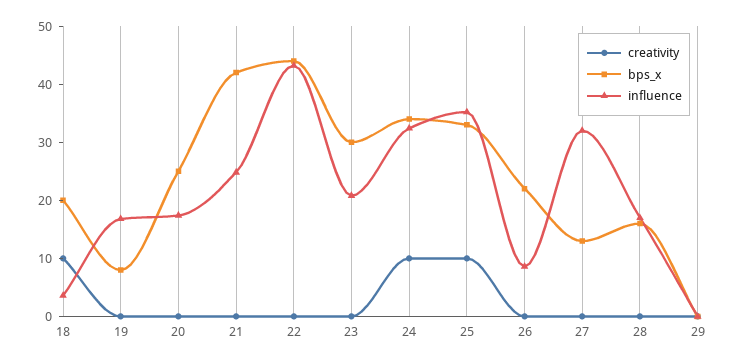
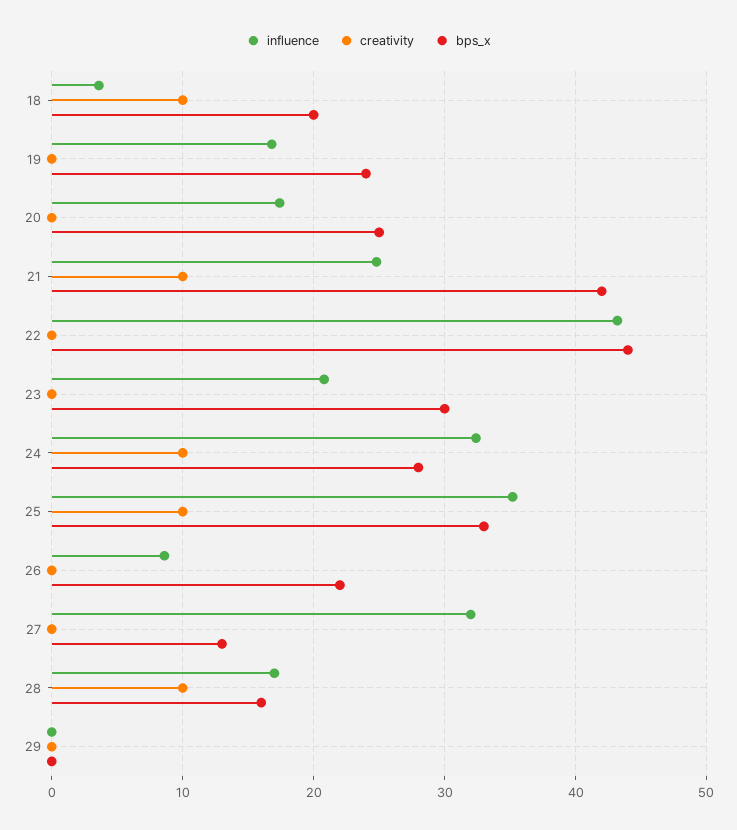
  {
    "creativity": {
      "18": 10,
      "19": 0,
      "20": 0,
-     "21": 0,
+     "21": 10,
      "22": 0,
      "23": 0,
      "24": 10,
      "25": 10,
      "26": 0,
      "27": 0,
-     "28": 0,
+     "28": 10,
      "29": 0
    },
    "bps_x": {
      "18": 20,
-     "19": 8,
+     "19": 24,
      "20": 25,
      "21": 42,
      "22": 44,
      "23": 30,
-     "24": 34,
+     "24": 28,
      "25": 33,
      "26": 22,
      "27": 13,
      "28": 16,
      "29": 0
    },
    "influence": {
      "18": 4,
      "19": 17,
      "20": 17,
      "21": 25,
      "22": 43,
      "23": 21,
      "24": 32,
      "25": 35,
      "26": 9,
      "27": 32,
      "28": 17,
      "29": 0
    }
  }

